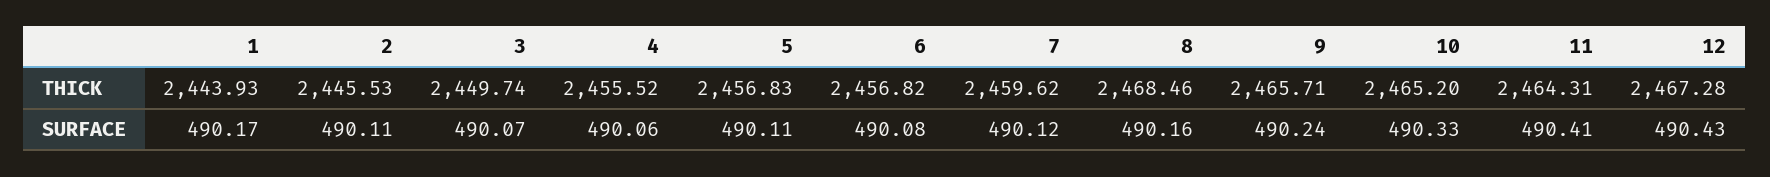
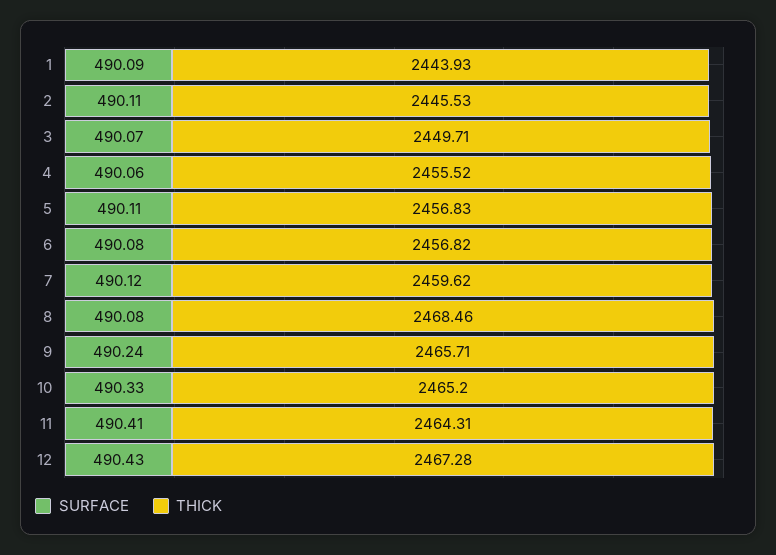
  {
    "THICK": {
      "1": 2443.93,
      "2": 2445.53,
-     "3": 2449.74,
+     "3": 2449.71,
      "4": 2455.52,
      "5": 2456.83,
      "6": 2456.82,
      "7": 2459.62,
      "8": 2468.46,
      "9": 2465.71,
      "10": 2465.2,
      "11": 2464.31,
      "12": 2467.28
    },
    "SURFACE": {
-     "1": 490.17,
+     "1": 490.09,
      "2": 490.11,
      "3": 490.07,
      "4": 490.06,
      "5": 490.11,
      "6": 490.08,
      "7": 490.12,
-     "8": 490.16,
+     "8": 490.08,
      "9": 490.24,
      "10": 490.33,
      "11": 490.41,
      "12": 490.43
    }
  }

